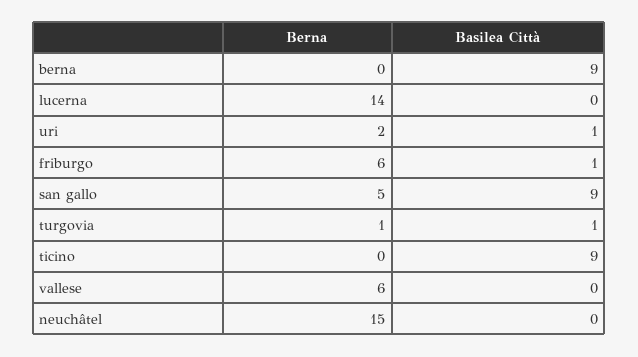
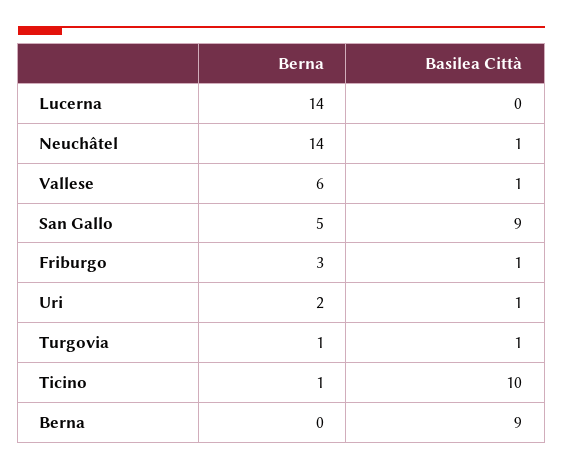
  {
    "Berna": {
      "berna": 0,
      "lucerna": 14,
      "uri": 2,
-     "friburgo": 6,
+     "friburgo": 3,
      "san gallo": 5,
      "turgovia": 1,
-     "ticino": 0,
+     "ticino": 1,
      "vallese": 6,
-     "neuchâtel": 15
+     "neuchâtel": 14
    },
    "Basilea Città": {
      "berna": 9,
      "lucerna": 0,
      "uri": 1,
      "friburgo": 1,
      "san gallo": 9,
      "turgovia": 1,
-     "ticino": 9,
+     "ticino": 10,
-     "vallese": 0,
+     "vallese": 1,
-     "neuchâtel": 0
+     "neuchâtel": 1
    }
  }

